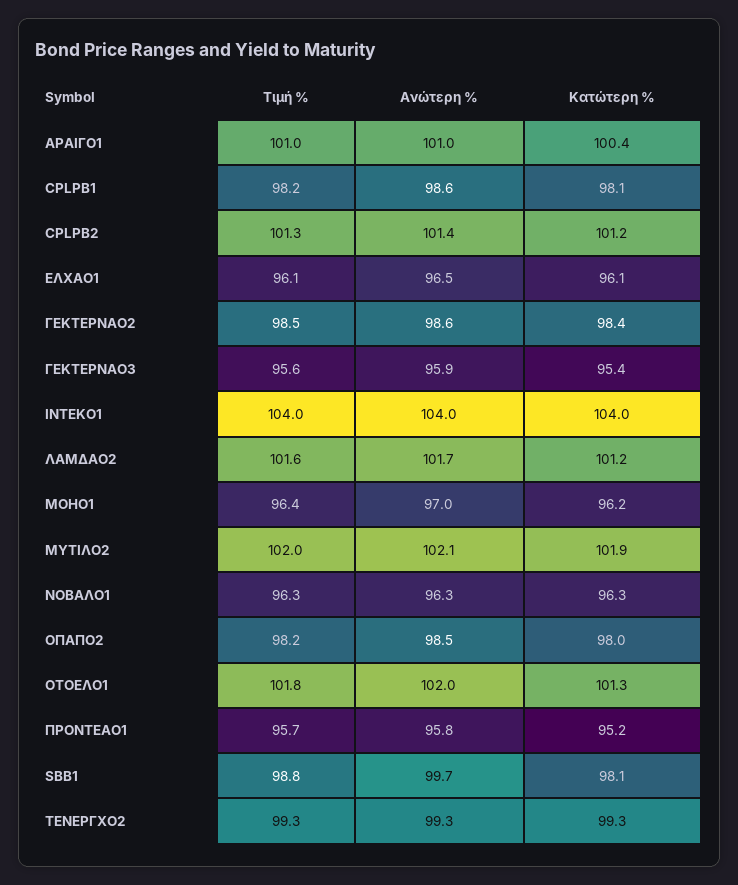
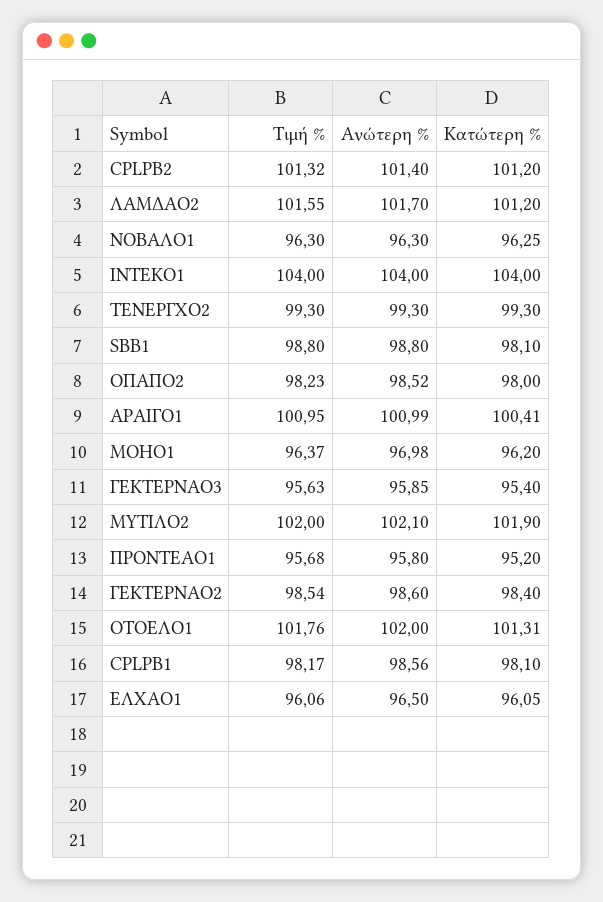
  {
    "Τιμή %": {
      "ΑΡΑΙΓΟ1": 100.95,
      "CPLPB1": 98.17,
      "CPLPB2": 101.32,
      "ΕΛΧΑΟ1": 96.06,
      "ΓΕΚΤΕΡΝΑΟ2": 98.54,
      "ΓΕΚΤΕΡΝΑΟ3": 95.63,
      "ΙΝΤΕΚΟ1": 104,
      "ΛΑΜΔΑΟ2": 101.55,
      "ΜΟΗΟ1": 96.37,
      "ΜΥΤΙΛΟ2": 102,
      "ΝΟΒΑΛΟ1": 96.3,
      "ΟΠΑΠΟ2": 98.23,
      "ΟΤΟΕΛΟ1": 101.76,
      "ΠΡΟΝΤΕΑΟ1": 95.68,
      "SBB1": 98.8,
      "ΤΕΝΕΡΓΧΟ2": 99.3
    },
    "Ανώτερη %": {
      "ΑΡΑΙΓΟ1": 100.99,
      "CPLPB1": 98.56,
      "CPLPB2": 101.4,
      "ΕΛΧΑΟ1": 96.5,
      "ΓΕΚΤΕΡΝΑΟ2": 98.6,
      "ΓΕΚΤΕΡΝΑΟ3": 95.85,
      "ΙΝΤΕΚΟ1": 104,
      "ΛΑΜΔΑΟ2": 101.7,
      "ΜΟΗΟ1": 96.98,
      "ΜΥΤΙΛΟ2": 102.1,
      "ΝΟΒΑΛΟ1": 96.3,
      "ΟΠΑΠΟ2": 98.52,
      "ΟΤΟΕΛΟ1": 102,
      "ΠΡΟΝΤΕΑΟ1": 95.8,
-     "SBB1": 99.7,
+     "SBB1": 98.8,
      "ΤΕΝΕΡΓΧΟ2": 99.3
    },
    "Κατώτερη %": {
      "ΑΡΑΙΓΟ1": 100.41,
      "CPLPB1": 98.1,
      "CPLPB2": 101.2,
      "ΕΛΧΑΟ1": 96.05,
      "ΓΕΚΤΕΡΝΑΟ2": 98.4,
      "ΓΕΚΤΕΡΝΑΟ3": 95.4,
      "ΙΝΤΕΚΟ1": 104,
      "ΛΑΜΔΑΟ2": 101.2,
      "ΜΟΗΟ1": 96.2,
      "ΜΥΤΙΛΟ2": 101.9,
      "ΝΟΒΑΛΟ1": 96.25,
      "ΟΠΑΠΟ2": 98,
      "ΟΤΟΕΛΟ1": 101.31,
      "ΠΡΟΝΤΕΑΟ1": 95.2,
      "SBB1": 98.1,
      "ΤΕΝΕΡΓΧΟ2": 99.3
    }
  }

